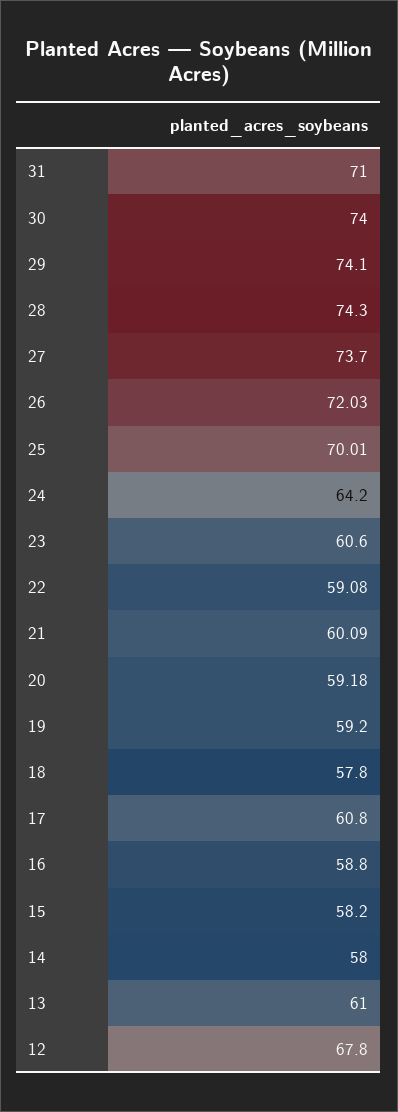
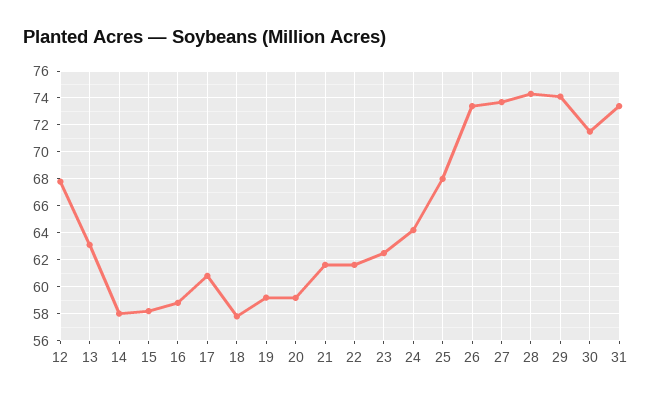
  {
-   "31": 71,
+   "31": 73.5,
-   "30": 74,
+   "30": 71.5,
    "29": 74.1,
    "28": 74.3,
    "27": 73.7,
-   "26": 72.03,
+   "26": 73.5,
-   "25": 70.01,
+   "25": 68,
    "24": 64.2,
-   "23": 60.6,
+   "23": 62.5,
-   "22": 59.08,
+   "22": 61.5,
-   "21": 60.09,
+   "21": 61.5,
    "20": 59.18,
    "19": 59.2,
    "18": 57.8,
    "17": 60.8,
    "16": 58.8,
    "15": 58.2,
    "14": 58,
-   "13": 61,
+   "13": 63,
    "12": 67.8
  }

